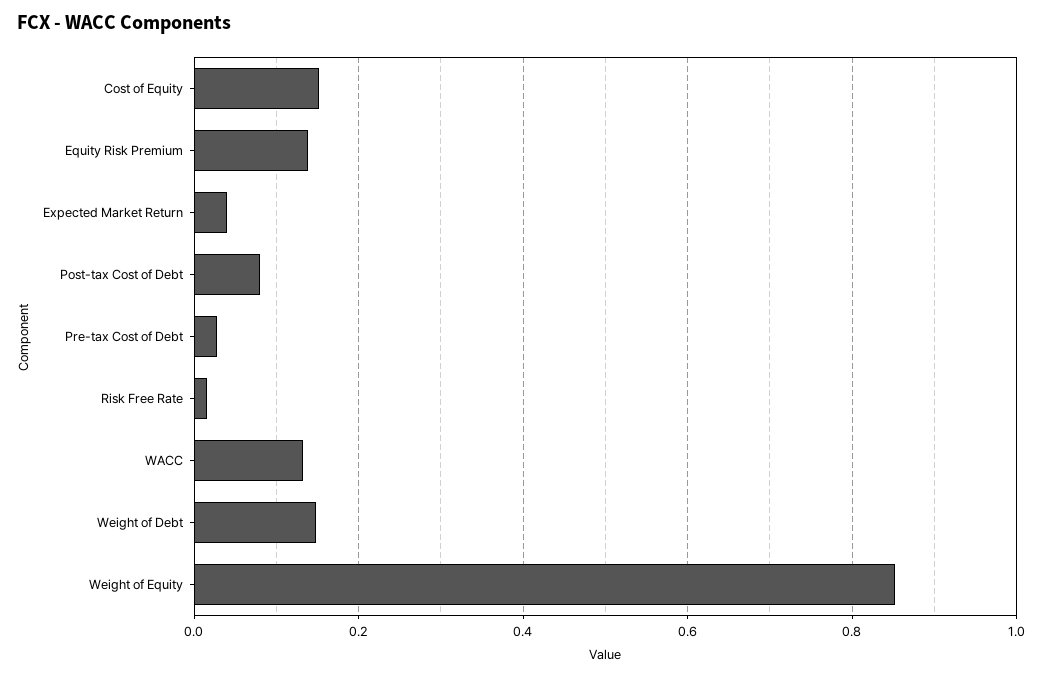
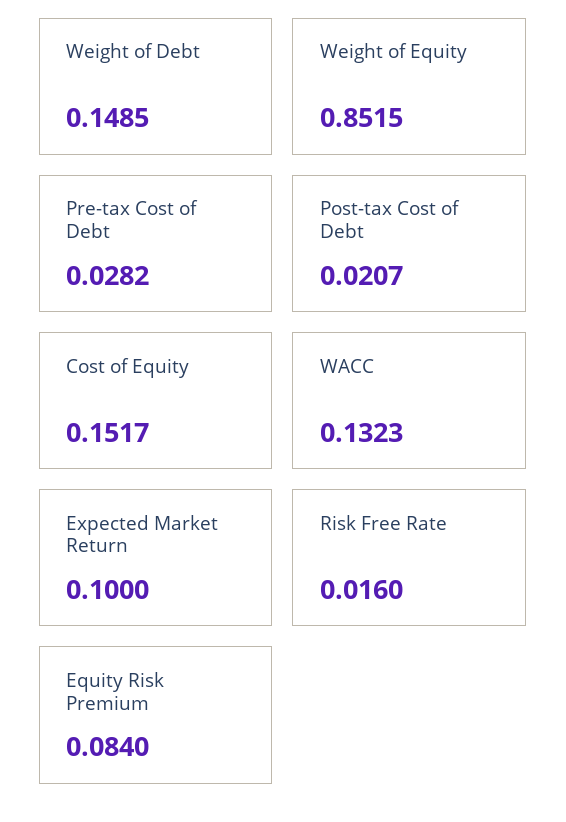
  {
    "Cost of Equity": 0.1517,
-   "Equity Risk Premium": 0.14,
+   "Equity Risk Premium": 0.084,
-   "Expected Market Return": 0.04,
+   "Expected Market Return": 0.1,
-   "Post-tax Cost of Debt": 0.08,
+   "Post-tax Cost of Debt": 0.0207,
    "Pre-tax Cost of Debt": 0.0282,
    "Risk Free Rate": 0.016,
    "WACC": 0.1323,
    "Weight of Debt": 0.1485,
    "Weight of Equity": 0.8515
  }

